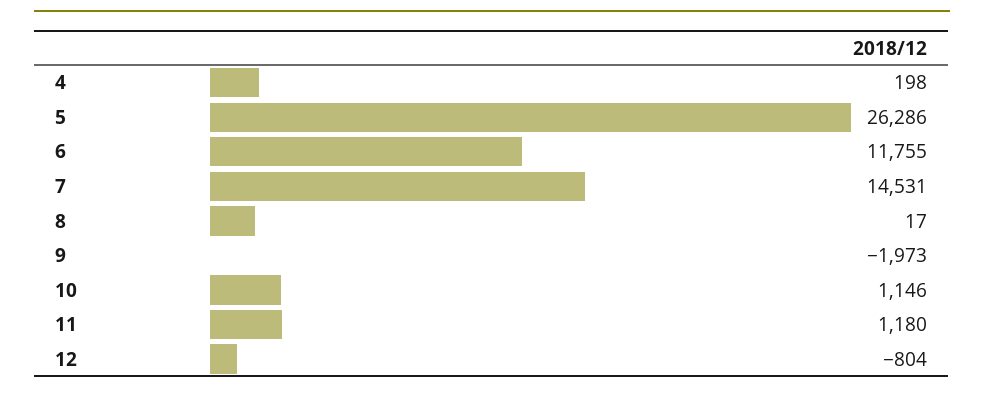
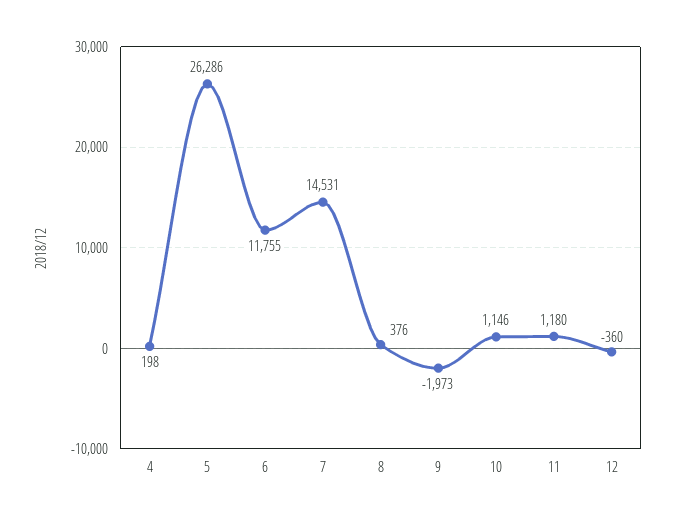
  {
    "4": 198,
    "5": 26286,
    "6": 11755,
    "7": 14531,
-   "8": 17,
+   "8": 376,
    "9": -1973,
    "10": 1146,
    "11": 1180,
-   "12": -804
+   "12": -360
  }

